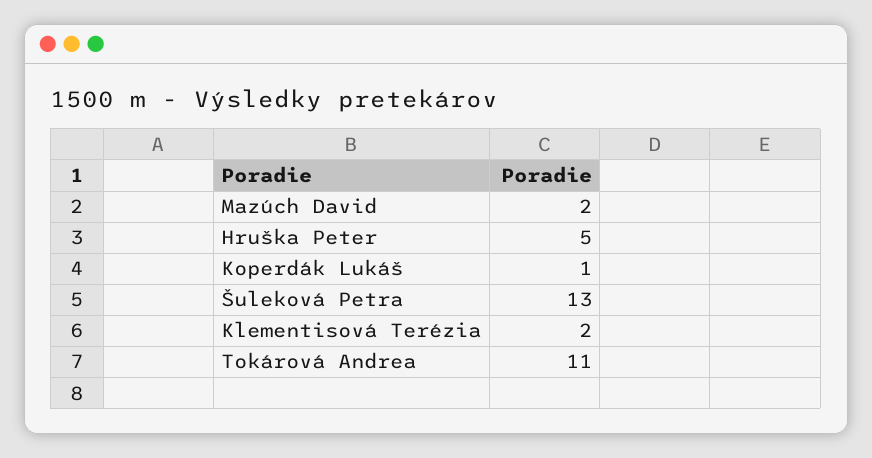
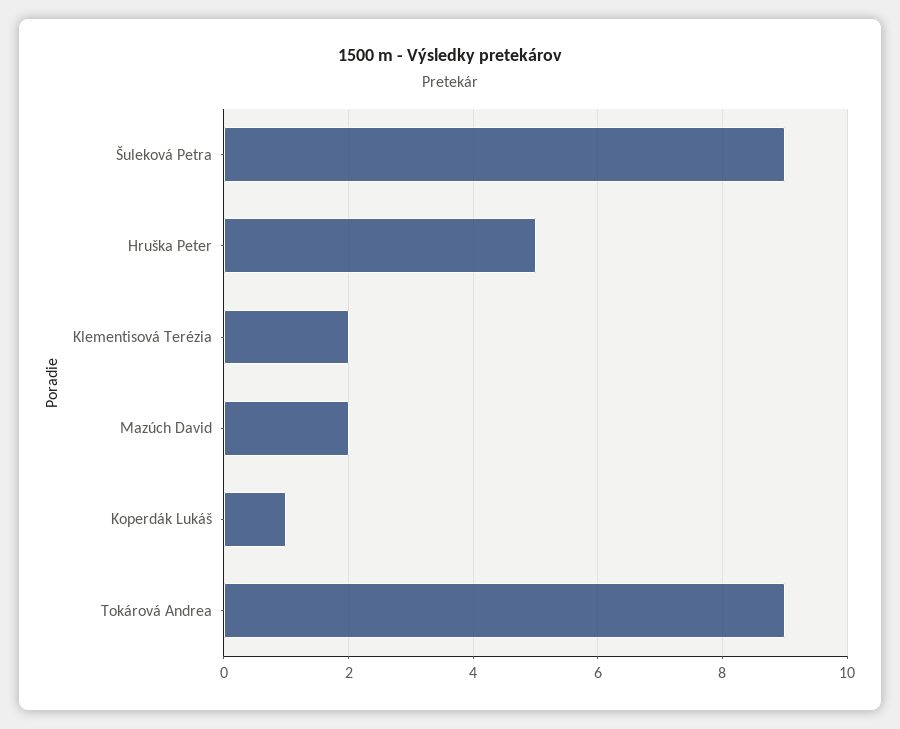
  {
    "Mazúch David": 2,
    "Hruška Peter": 5,
    "Koperdák Lukáš": 1,
-   "Šuleková Petra": 13,
+   "Šuleková Petra": 9,
    "Klementisová Terézia": 2,
-   "Tokárová Andrea": 11
+   "Tokárová Andrea": 9
  }

